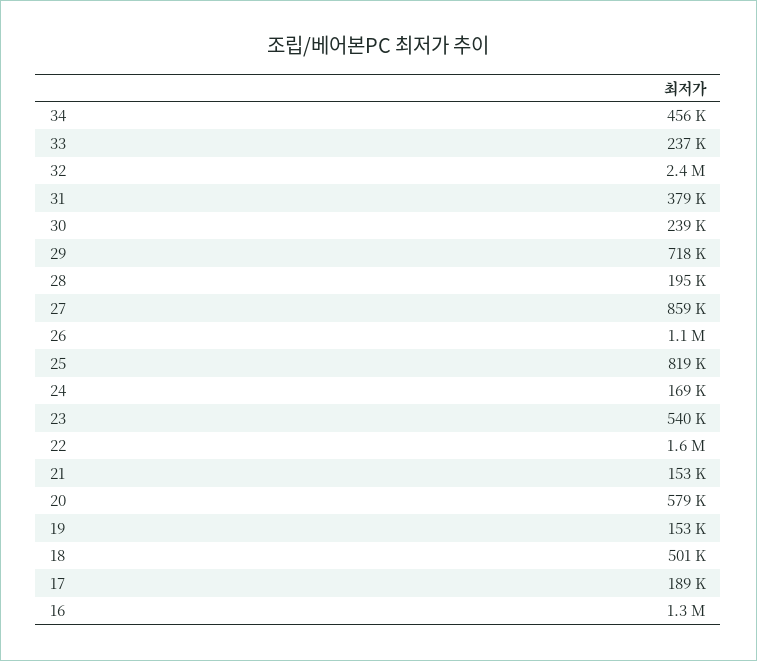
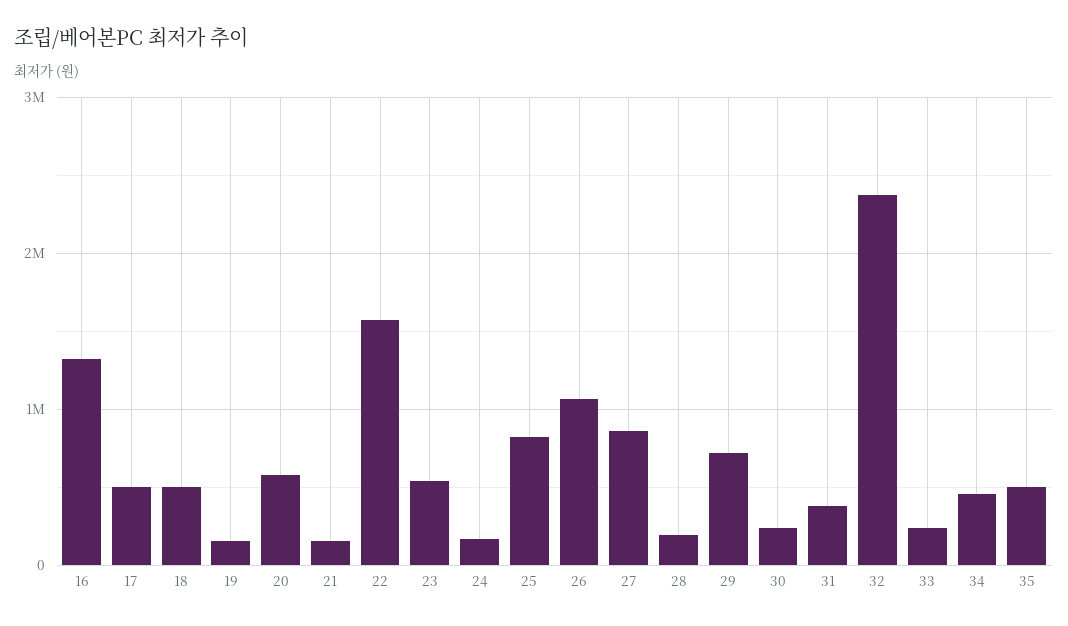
  {
    "34": 456000,
    "33": 237000,
    "32": 2400000,
    "31": 379000,
    "30": 239000,
    "29": 718000,
    "28": 195000,
    "27": 859000,
    "26": 1100000,
    "25": 819000,
    "24": 169000,
    "23": 540000,
    "22": 1600000,
    "21": 153000,
    "20": 579000,
    "19": 153000,
    "18": 501000,
-   "17": 189000,
+   "17": 500000,
-   "16": 1300000
+   "16": 1300000,
+   "35": 500000
  }

